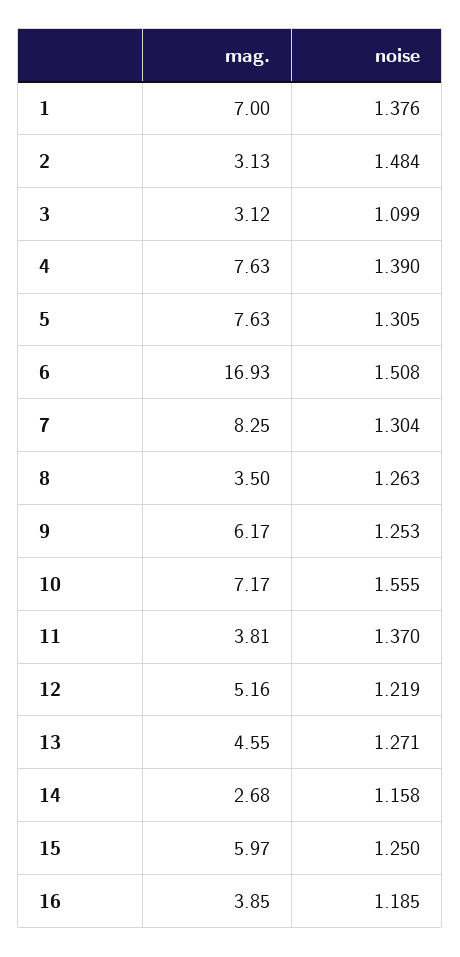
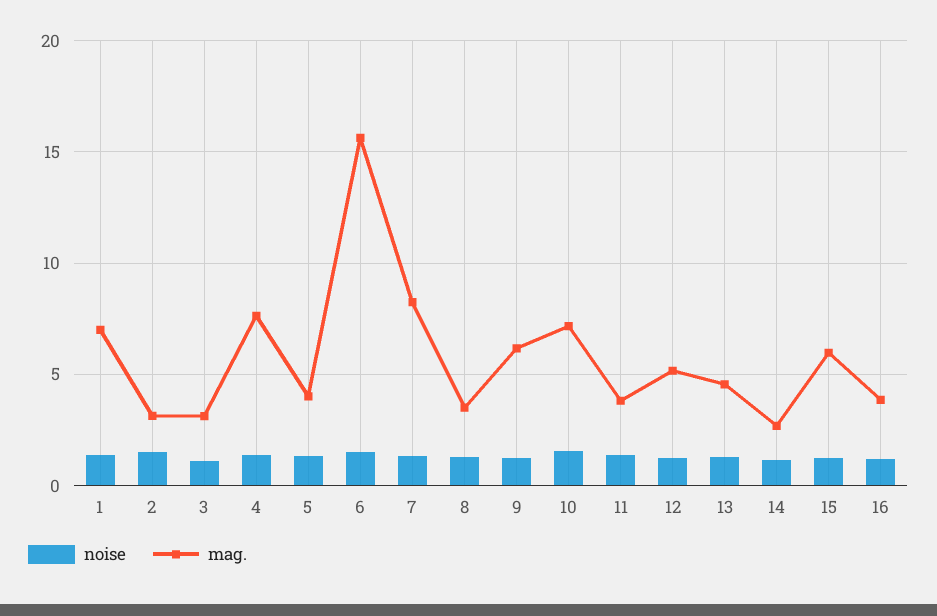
  {
    "mag.": {
      "1": 7,
      "2": 3.13,
      "3": 3.12,
      "4": 7.63,
-     "5": 7.63,
+     "5": 4,
-     "6": 16.93,
+     "6": 15.5,
      "7": 8.25,
      "8": 3.5,
      "9": 6.17,
      "10": 7.17,
      "11": 3.81,
      "12": 5.16,
      "13": 4.55,
      "14": 2.68,
      "15": 5.97,
      "16": 3.85
    },
    "noise": {
      "1": 1.376,
      "2": 1.484,
      "3": 1.099,
      "4": 1.39,
      "5": 1.305,
      "6": 1.508,
      "7": 1.304,
      "8": 1.263,
      "9": 1.253,
      "10": 1.555,
      "11": 1.37,
      "12": 1.219,
      "13": 1.271,
      "14": 1.158,
      "15": 1.25,
      "16": 1.185
    }
  }

